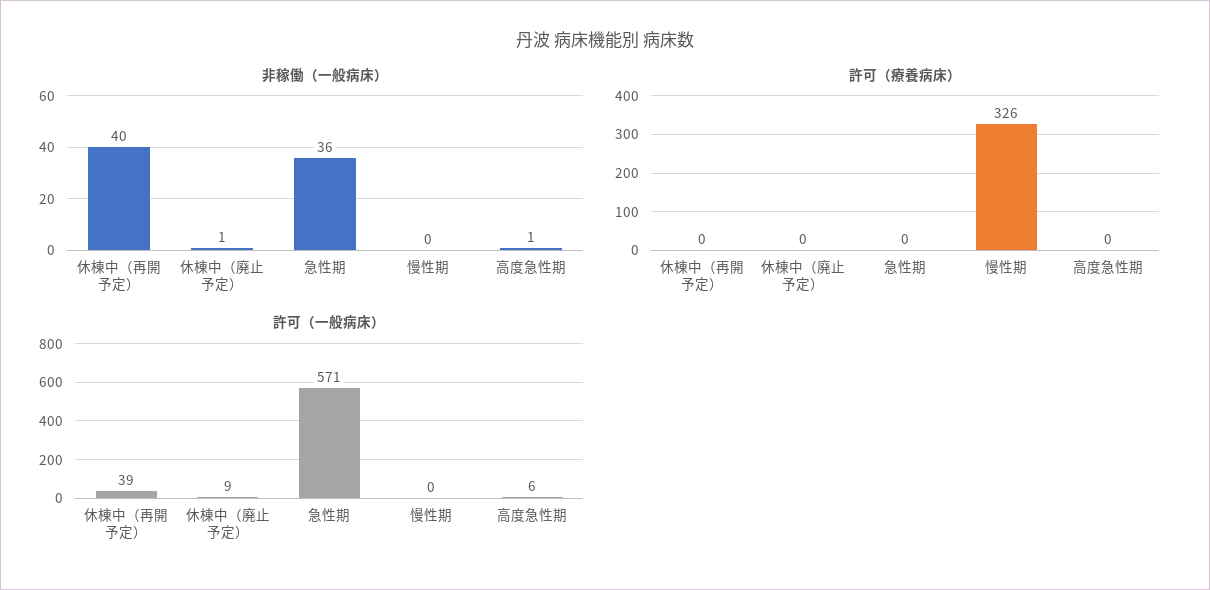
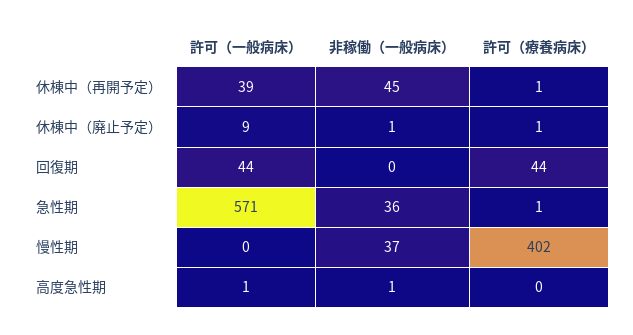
  {
    "非稼働（一般病床）": {
-     "休棟中（再開予定）": 40,
+     "休棟中（再開予定）": 45,
      "休棟中（廃止予定）": 1,
      "急性期": 36,
-     "慢性期": 0,
+     "慢性期": 37,
-     "高度急性期": 1
+     "高度急性期": 1,
+     "回復期": 0
    },
    "許可（療養病床）": {
-     "休棟中（再開予定）": 0,
+     "休棟中（再開予定）": 1,
-     "休棟中（廃止予定）": 0,
+     "休棟中（廃止予定）": 1,
-     "急性期": 0,
+     "急性期": 1,
-     "慢性期": 326,
+     "慢性期": 402,
-     "高度急性期": 0
+     "高度急性期": 0,
+     "回復期": 44
    },
    "許可（一般病床）": {
      "休棟中（再開予定）": 39,
      "休棟中（廃止予定）": 9,
      "急性期": 571,
      "慢性期": 0,
-     "高度急性期": 6
+     "高度急性期": 1,
+     "回復期": 44
    }
  }

